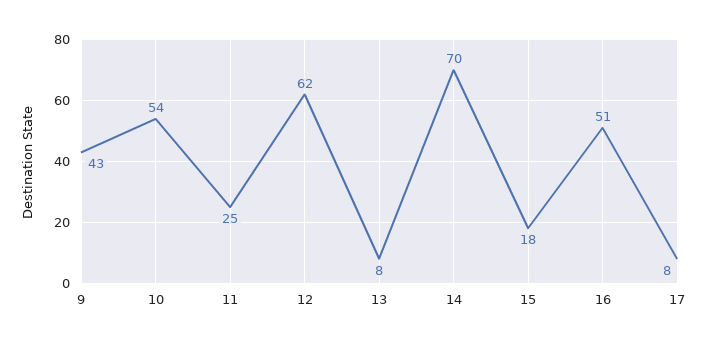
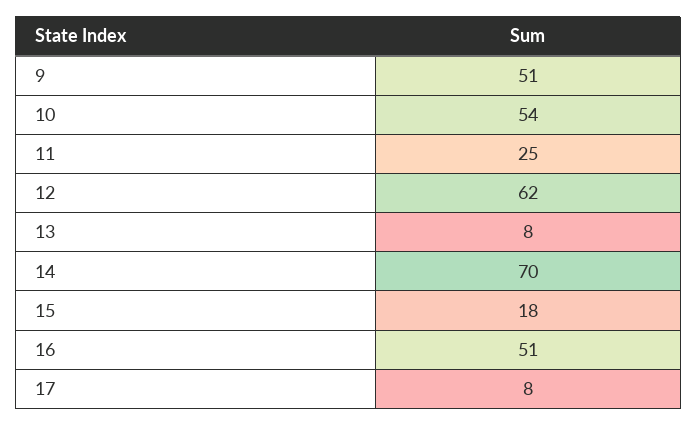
  {
-   "9": 43,
+   "9": 51,
    "10": 54,
    "11": 25,
    "12": 62,
    "13": 8,
    "14": 70,
    "15": 18,
    "16": 51,
    "17": 8
  }

